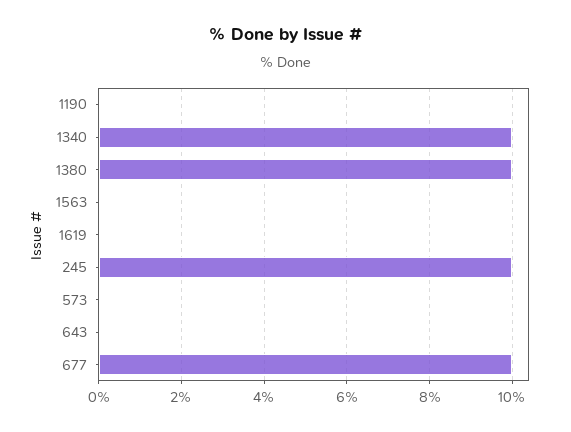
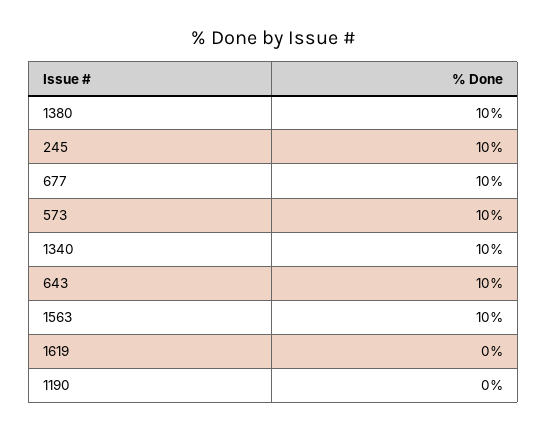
  {
    "1190": 0,
    "1340": 10,
    "1380": 10,
-   "1563": 0,
+   "1563": 10,
    "1619": 0,
    "245": 10,
-   "573": 0,
+   "573": 10,
-   "643": 0,
+   "643": 10,
    "677": 10
  }

